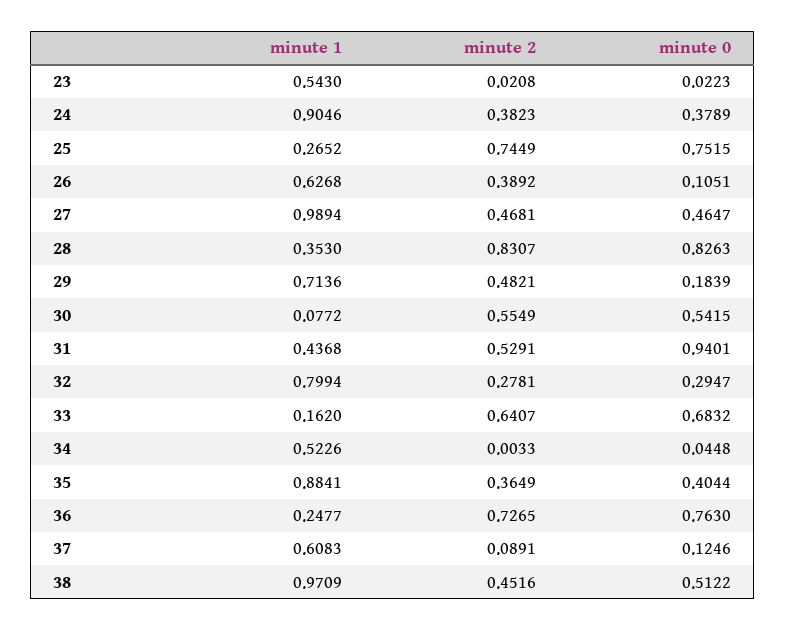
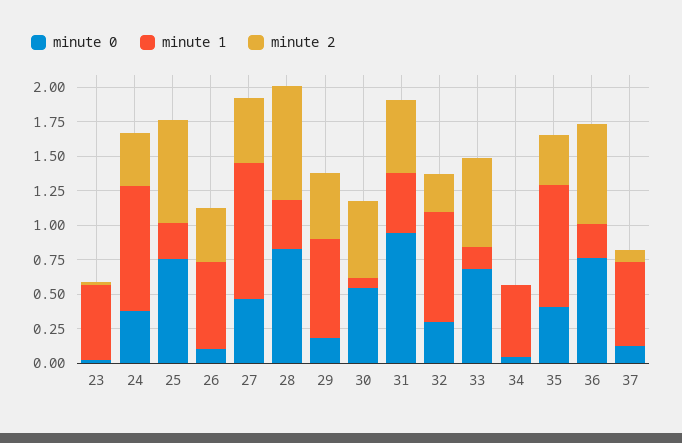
  {
    "minute 1": {
      "23": 0.543,
      "24": 0.9046,
      "25": 0.2652,
      "26": 0.6268,
      "27": 0.9894,
      "28": 0.353,
      "29": 0.7136,
      "30": 0.0772,
      "31": 0.4368,
      "32": 0.7994,
      "33": 0.162,
      "34": 0.5226,
      "35": 0.8841,
      "36": 0.2477,
-     "37": 0.6083,
+     "37": 0.6083
-     "38": 0.9709
    },
    "minute 2": {
      "23": 0.0208,
      "24": 0.3823,
      "25": 0.7449,
      "26": 0.3892,
      "27": 0.4681,
      "28": 0.8307,
      "29": 0.4821,
      "30": 0.5549,
      "31": 0.5291,
      "32": 0.2781,
      "33": 0.6407,
      "34": 0.0033,
      "35": 0.3649,
      "36": 0.7265,
-     "37": 0.0891,
+     "37": 0.0891
-     "38": 0.4516
    },
    "minute 0": {
      "23": 0.0223,
      "24": 0.3789,
      "25": 0.7515,
      "26": 0.1051,
      "27": 0.4647,
      "28": 0.8263,
      "29": 0.1839,
      "30": 0.5415,
      "31": 0.9401,
      "32": 0.2947,
      "33": 0.6832,
      "34": 0.0448,
      "35": 0.4044,
      "36": 0.763,
-     "37": 0.1246,
+     "37": 0.1246
-     "38": 0.5122
    }
  }

